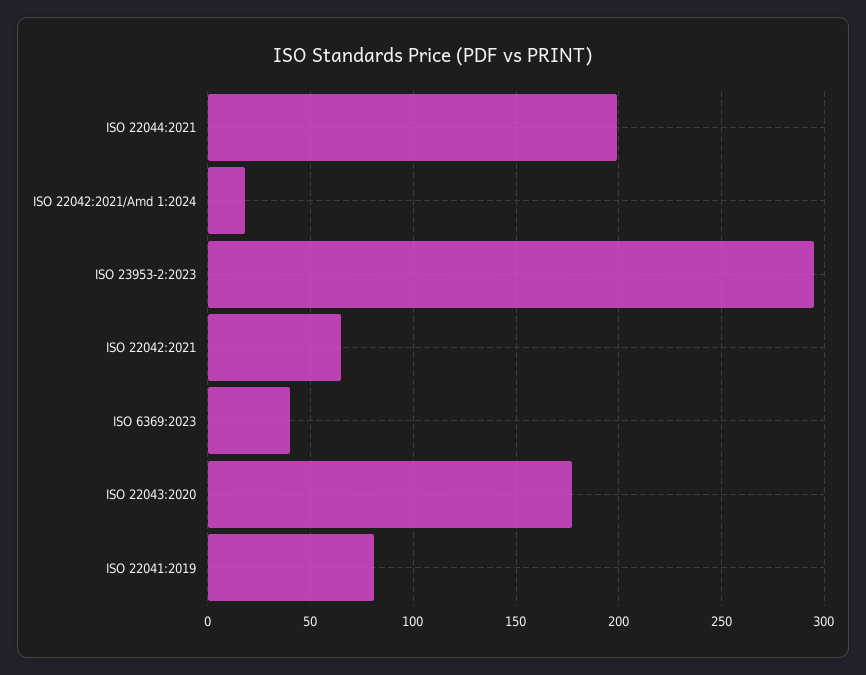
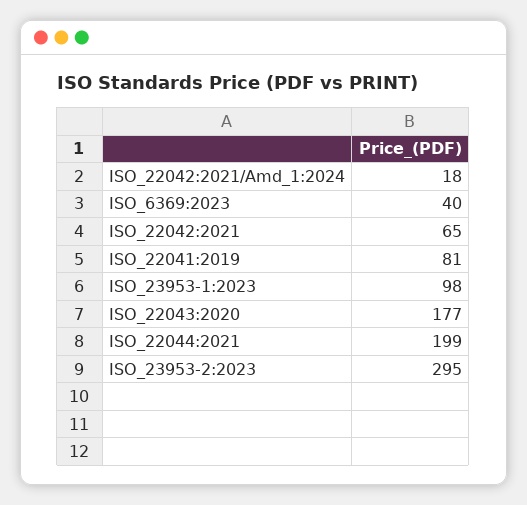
  {
    "ISO 22044:2021": 199,
    "ISO 22042:2021/Amd 1:2024": 18,
    "ISO 23953-2:2023": 295,
    "ISO 22042:2021": 65,
    "ISO 6369:2023": 40,
    "ISO 22043:2020": 177,
-   "ISO 22041:2019": 81
+   "ISO 22041:2019": 81,
+   "ISO_23953-1:2023": 98
  }

